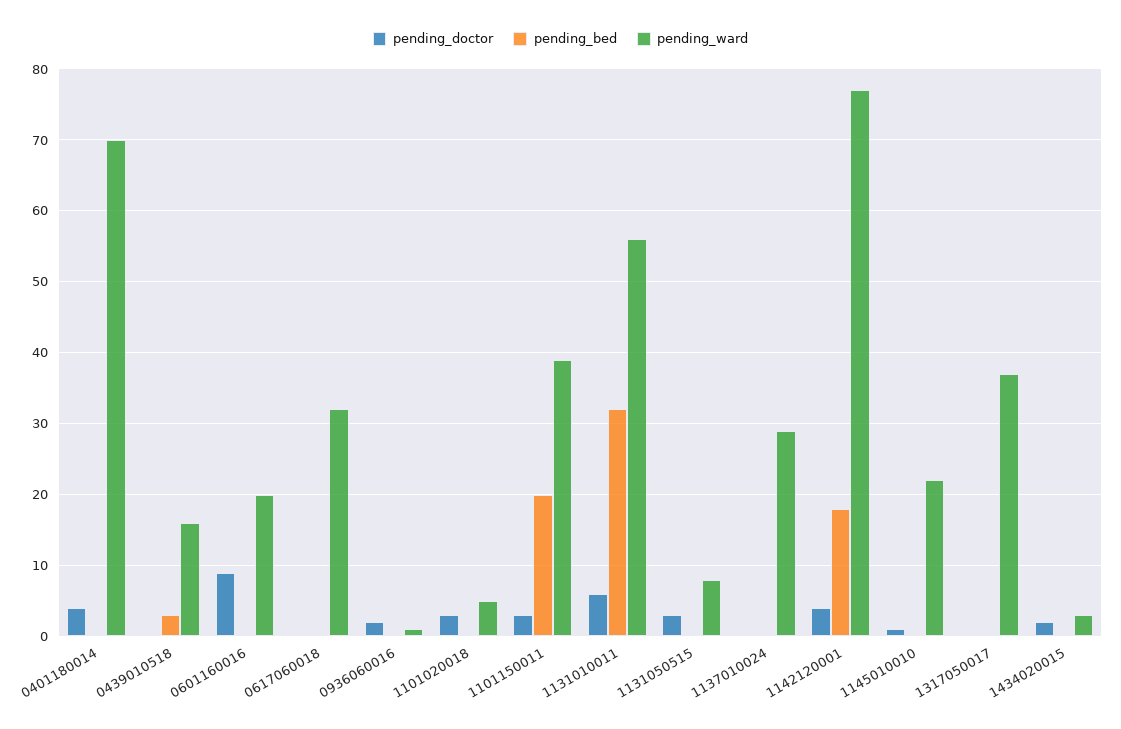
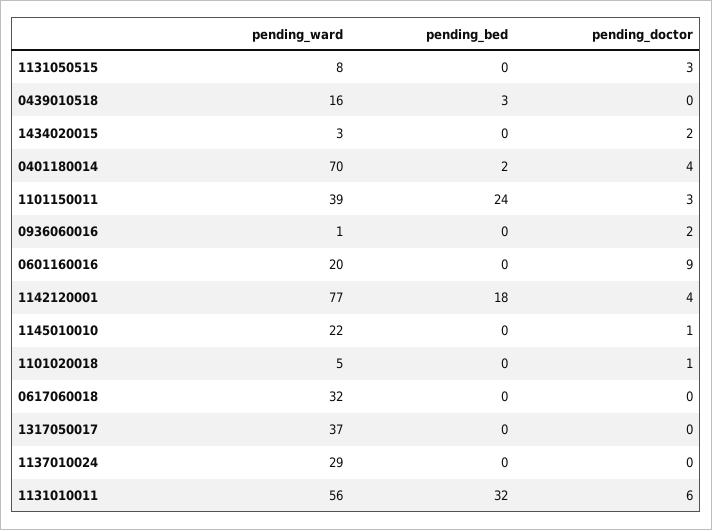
  {
    "pending_doctor": {
      "0401180014": 4,
      "0439010518": 0,
      "0601160016": 9,
      "0617060018": 0,
      "0936060016": 2,
-     "1101020018": 3,
+     "1101020018": 1,
      "1101150011": 3,
      "1131010011": 6,
      "1131050515": 3,
      "1137010024": 0,
      "1142120001": 4,
      "1145010010": 1,
      "1317050017": 0,
      "1434020015": 2
    },
    "pending_bed": {
-     "0401180014": 0,
+     "0401180014": 2,
      "0439010518": 3,
      "0601160016": 0,
      "0617060018": 0,
      "0936060016": 0,
      "1101020018": 0,
-     "1101150011": 20,
+     "1101150011": 24,
      "1131010011": 32,
      "1131050515": 0,
      "1137010024": 0,
      "1142120001": 18,
      "1145010010": 0,
      "1317050017": 0,
      "1434020015": 0
    },
    "pending_ward": {
      "0401180014": 70,
      "0439010518": 16,
      "0601160016": 20,
      "0617060018": 32,
      "0936060016": 1,
      "1101020018": 5,
      "1101150011": 39,
      "1131010011": 56,
      "1131050515": 8,
      "1137010024": 29,
      "1142120001": 77,
      "1145010010": 22,
      "1317050017": 37,
      "1434020015": 3
    }
  }

